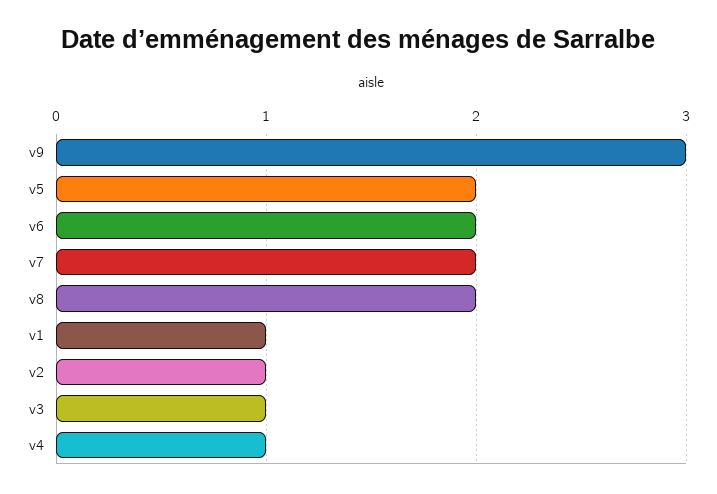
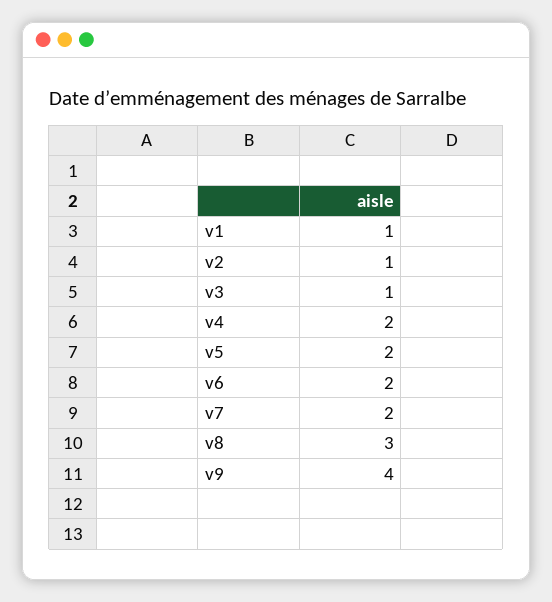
  {
-   "v9": 3,
+   "v9": 4,
    "v5": 2,
    "v6": 2,
    "v7": 2,
-   "v8": 2,
+   "v8": 3,
    "v1": 1,
    "v2": 1,
    "v3": 1,
-   "v4": 1
+   "v4": 2
  }

